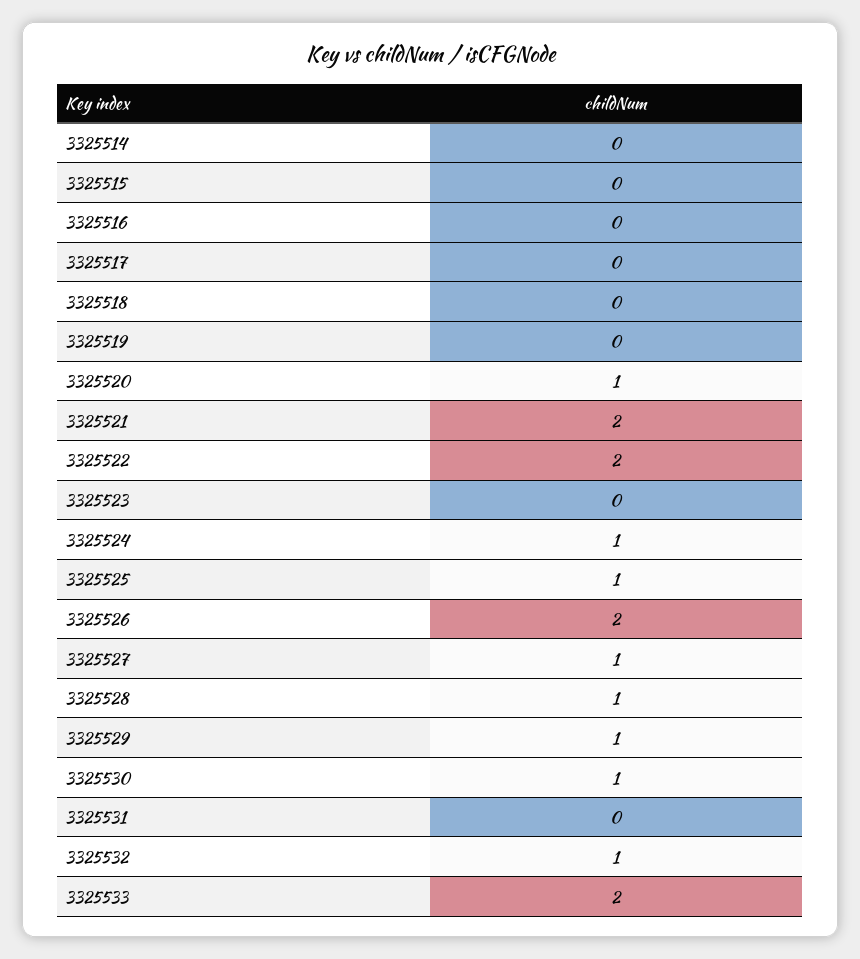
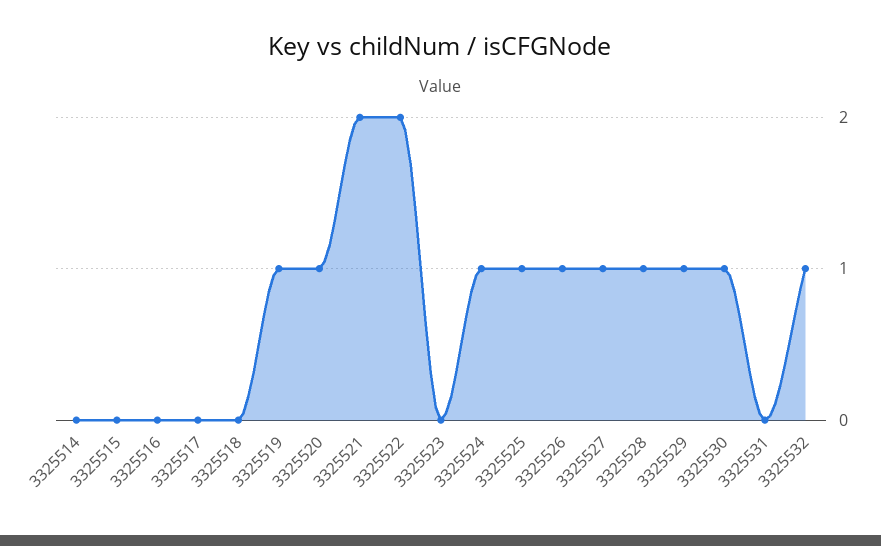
  {
    "3325514": 0,
    "3325515": 0,
    "3325516": 0,
    "3325517": 0,
    "3325518": 0,
-   "3325519": 0,
+   "3325519": 1,
    "3325520": 1,
    "3325521": 2,
    "3325522": 2,
    "3325523": 0,
    "3325524": 1,
    "3325525": 1,
-   "3325526": 2,
+   "3325526": 1,
    "3325527": 1,
    "3325528": 1,
    "3325529": 1,
    "3325530": 1,
    "3325531": 0,
-   "3325532": 1,
+   "3325532": 1
-   "3325533": 2
  }

